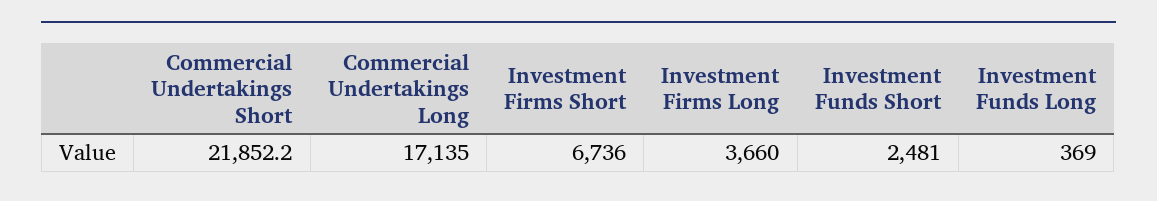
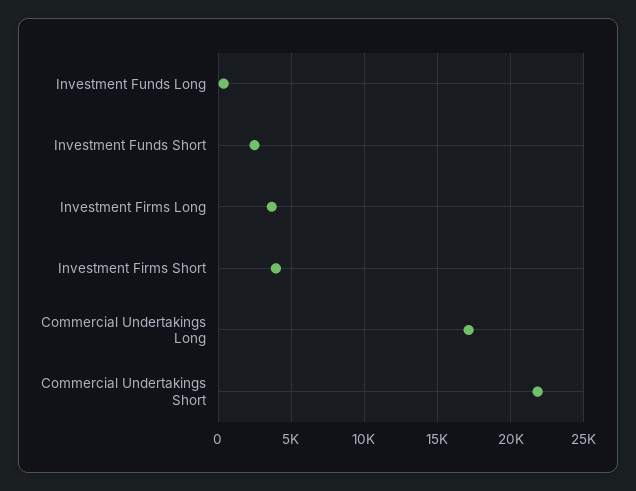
  {
    "Commercial Undertakings Short": 21852.2,
    "Commercial Undertakings Long": 17135,
-   "Investment Firms Short": 6736,
+   "Investment Firms Short": 4000,
    "Investment Firms Long": 3660,
    "Investment Funds Short": 2481,
    "Investment Funds Long": 369
  }

